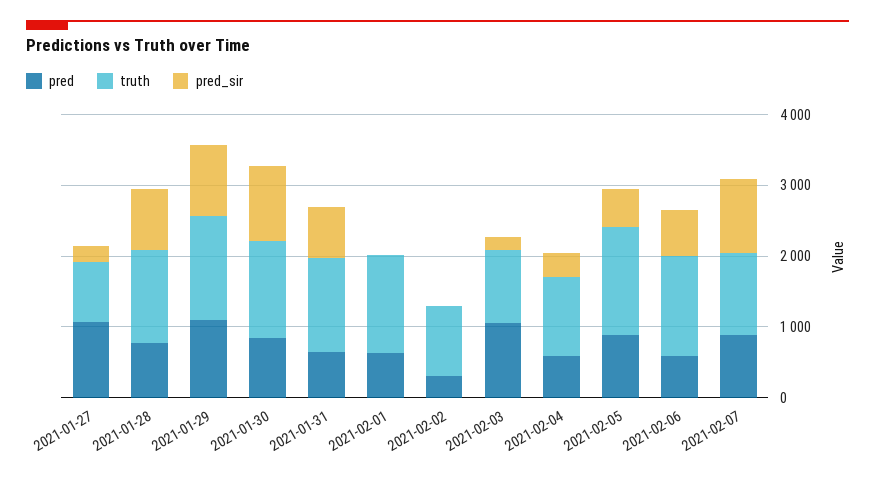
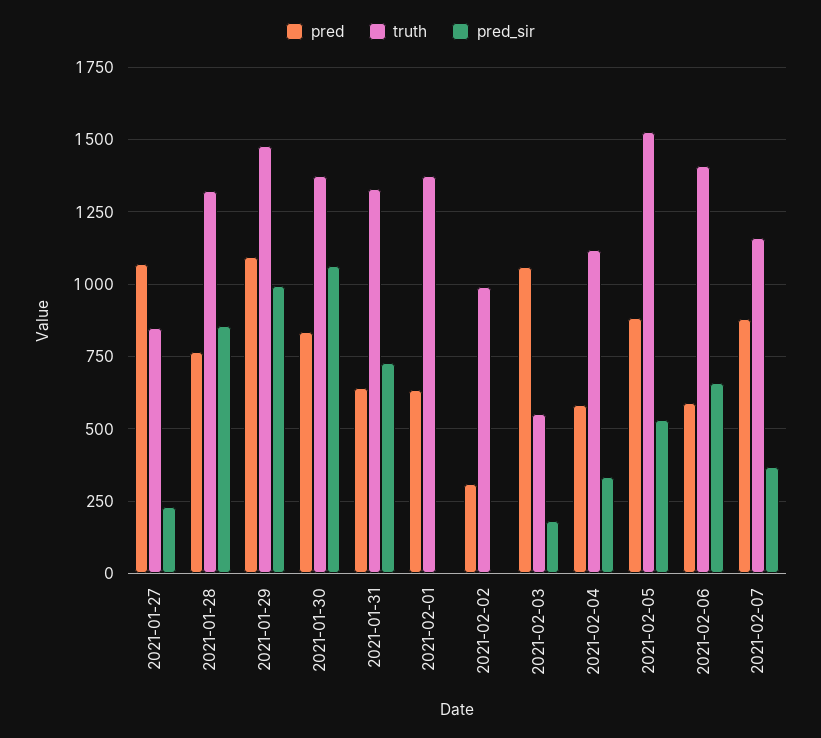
  {
    "pred": {
      "2021-01-27": 1075,
      "2021-01-28": 775,
      "2021-01-29": 1100,
      "2021-01-30": 825,
      "2021-01-31": 650,
      "2021-02-01": 625,
      "2021-02-02": 300,
      "2021-02-03": 1050,
      "2021-02-04": 575,
      "2021-02-05": 875,
      "2021-02-06": 600,
      "2021-02-07": 875
    },
    "truth": {
      "2021-01-27": 850,
      "2021-01-28": 1325,
      "2021-01-29": 1475,
      "2021-01-30": 1375,
      "2021-01-31": 1325,
      "2021-02-01": 1375,
      "2021-02-02": 1000,
-     "2021-02-03": 1000,
+     "2021-02-03": 550,
      "2021-02-04": 1125,
      "2021-02-05": 1525,
      "2021-02-06": 1400,
      "2021-02-07": 1150
    },
    "pred_sir": {
      "2021-01-27": 225,
      "2021-01-28": 850,
      "2021-01-29": 1000,
      "2021-01-30": 1075,
      "2021-01-31": 725,
      "2021-02-01": 0,
      "2021-02-02": 0,
      "2021-02-03": 175,
      "2021-02-04": 325,
      "2021-02-05": 525,
      "2021-02-06": 650,
-     "2021-02-07": 1000
+     "2021-02-07": 375
    }
  }

